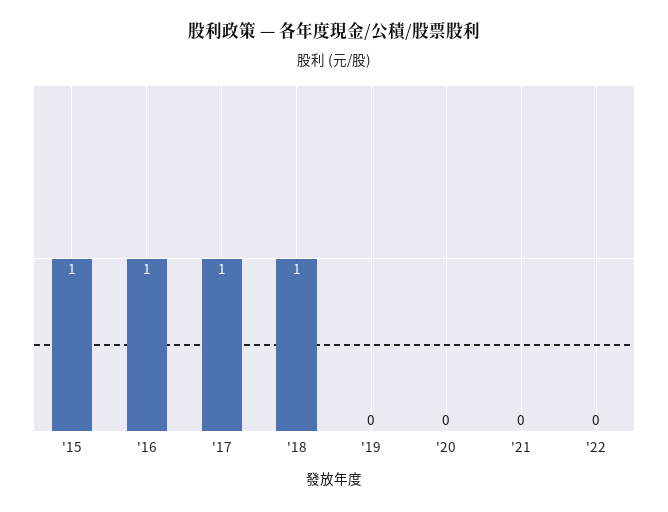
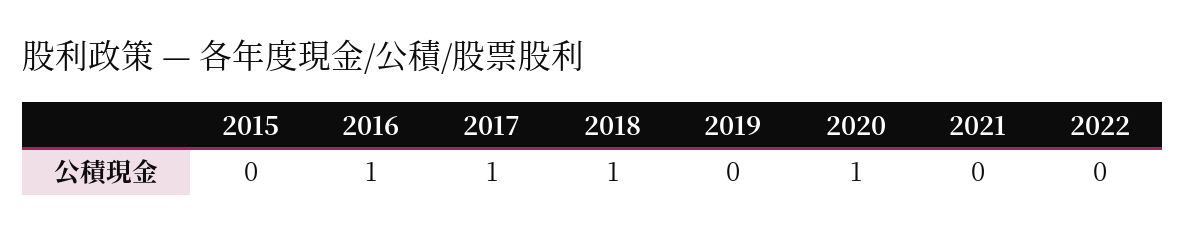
  {
-   "'15": 1,
+   "'15": 0,
    "'16": 1,
    "'17": 1,
    "'18": 1,
    "'19": 0,
-   "'20": 0,
+   "'20": 1,
    "'21": 0,
    "'22": 0
  }

